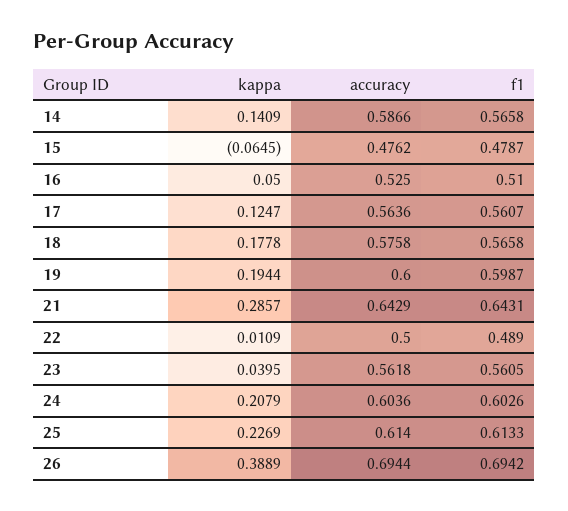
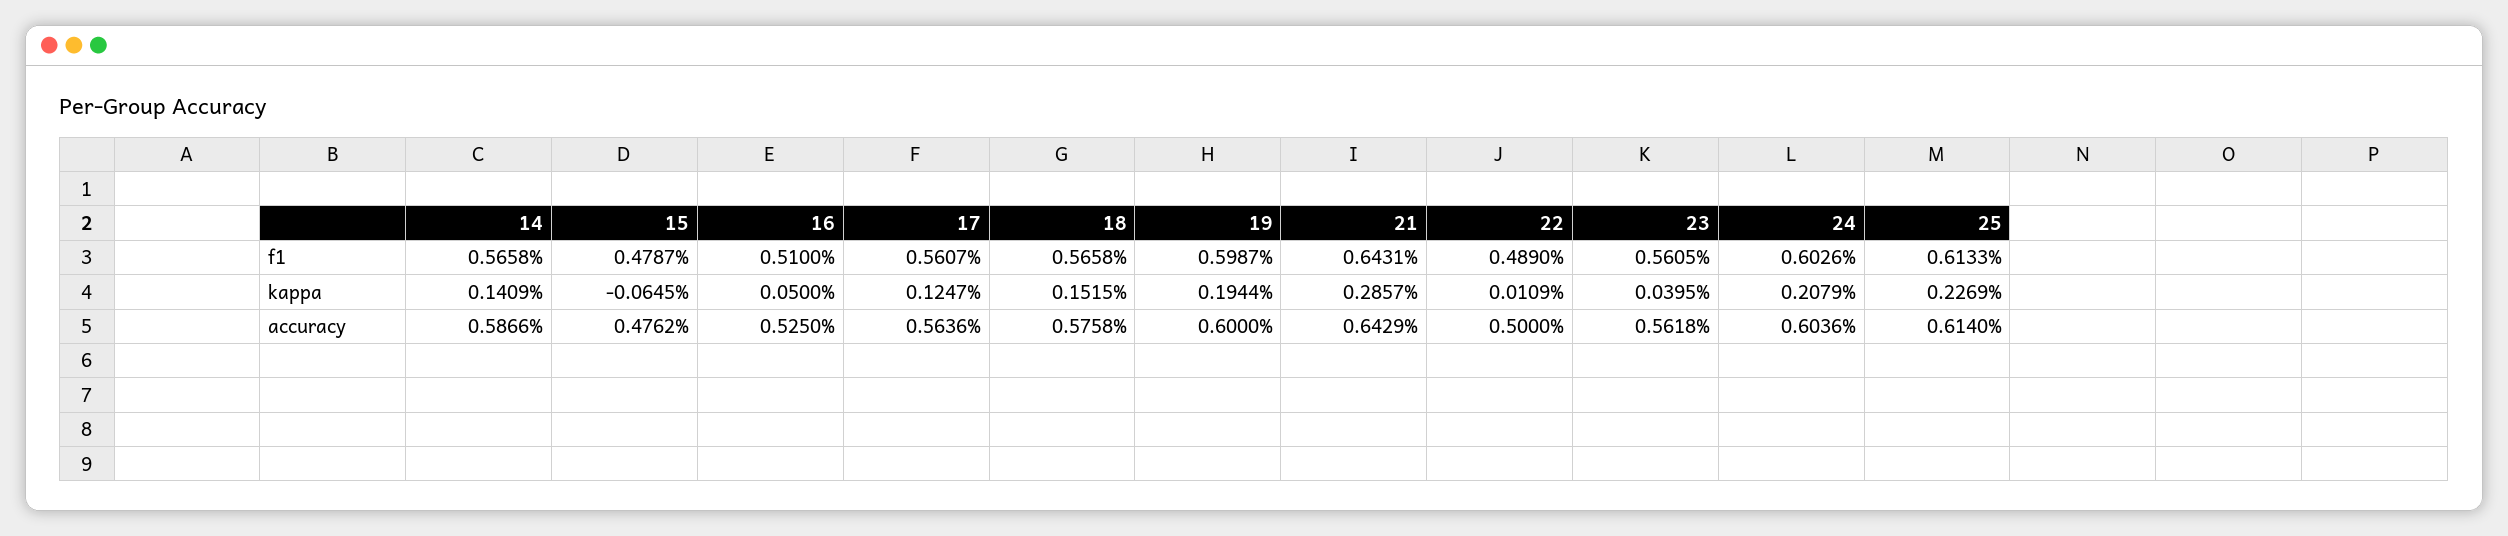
  {
    "kappa": {
      "14": 0.1409,
      "15": -0.0645,
      "16": 0.05,
      "17": 0.1247,
-     "18": 0.1778,
+     "18": 0.1515,
      "19": 0.1944,
      "21": 0.2857,
      "22": 0.0109,
      "23": 0.0395,
      "24": 0.2079,
-     "25": 0.2269,
+     "25": 0.2269
-     "26": 0.3889
    },
    "accuracy": {
      "14": 0.5866,
      "15": 0.4762,
      "16": 0.525,
      "17": 0.5636,
      "18": 0.5758,
      "19": 0.6,
      "21": 0.6429,
      "22": 0.5,
      "23": 0.5618,
      "24": 0.6036,
-     "25": 0.614,
+     "25": 0.614
-     "26": 0.6944
    },
    "f1": {
      "14": 0.5658,
      "15": 0.4787,
      "16": 0.51,
      "17": 0.5607,
      "18": 0.5658,
      "19": 0.5987,
      "21": 0.6431,
      "22": 0.489,
      "23": 0.5605,
      "24": 0.6026,
-     "25": 0.6133,
+     "25": 0.6133
-     "26": 0.6942
    }
  }

